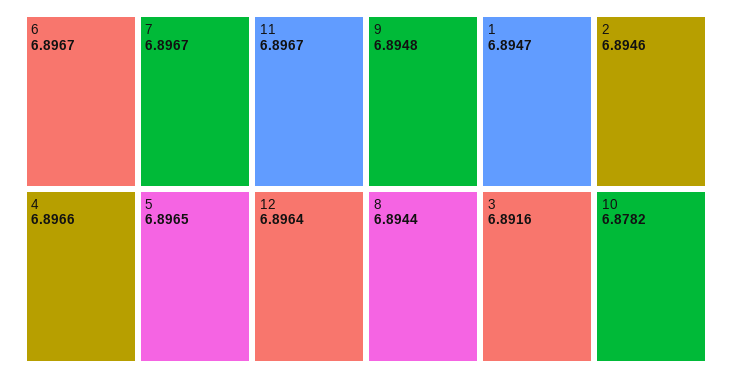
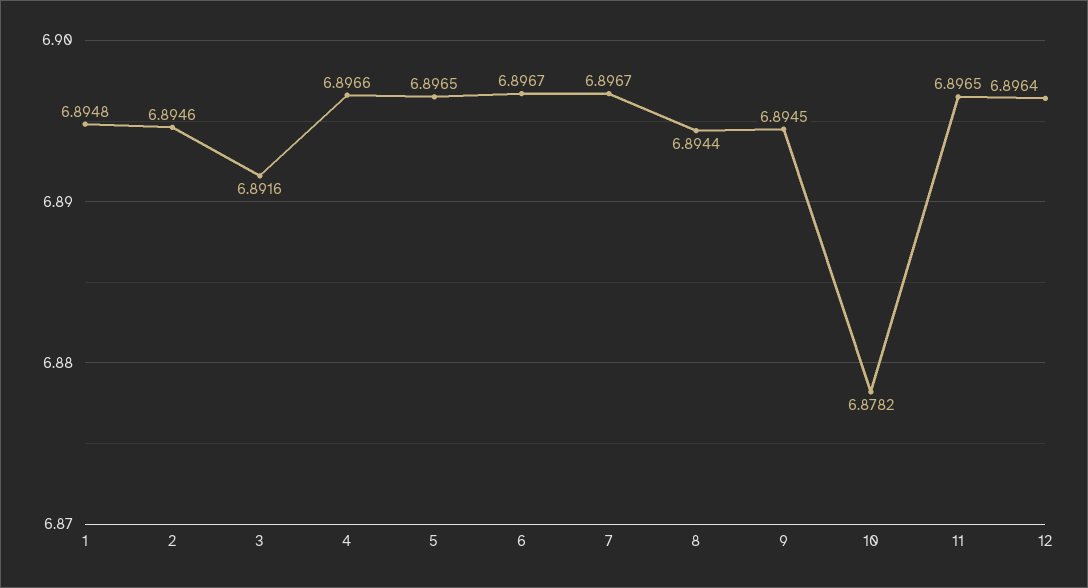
  {
    "6": 6.8967,
    "7": 6.8967,
-   "11": 6.8967,
+   "11": 6.8965,
    "4": 6.8966,
    "5": 6.8965,
    "12": 6.8964,
-   "9": 6.8948,
+   "9": 6.8945,
-   "1": 6.8947,
+   "1": 6.8948,
    "2": 6.8946,
    "8": 6.8944,
    "3": 6.8916,
    "10": 6.8782
  }

